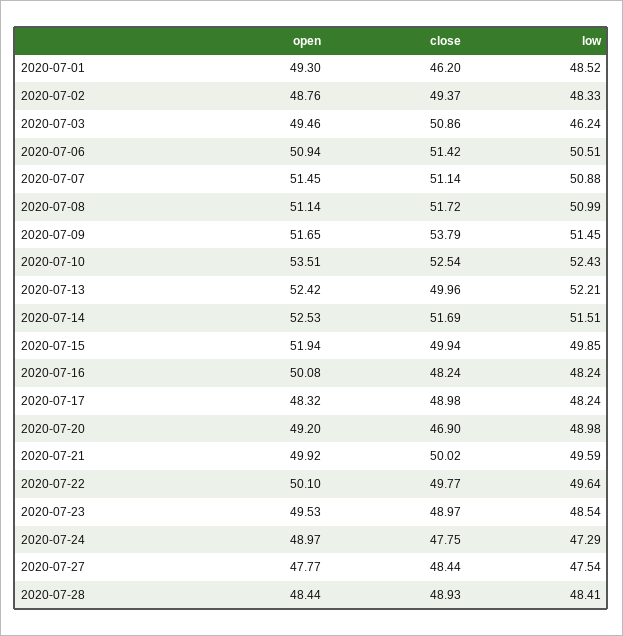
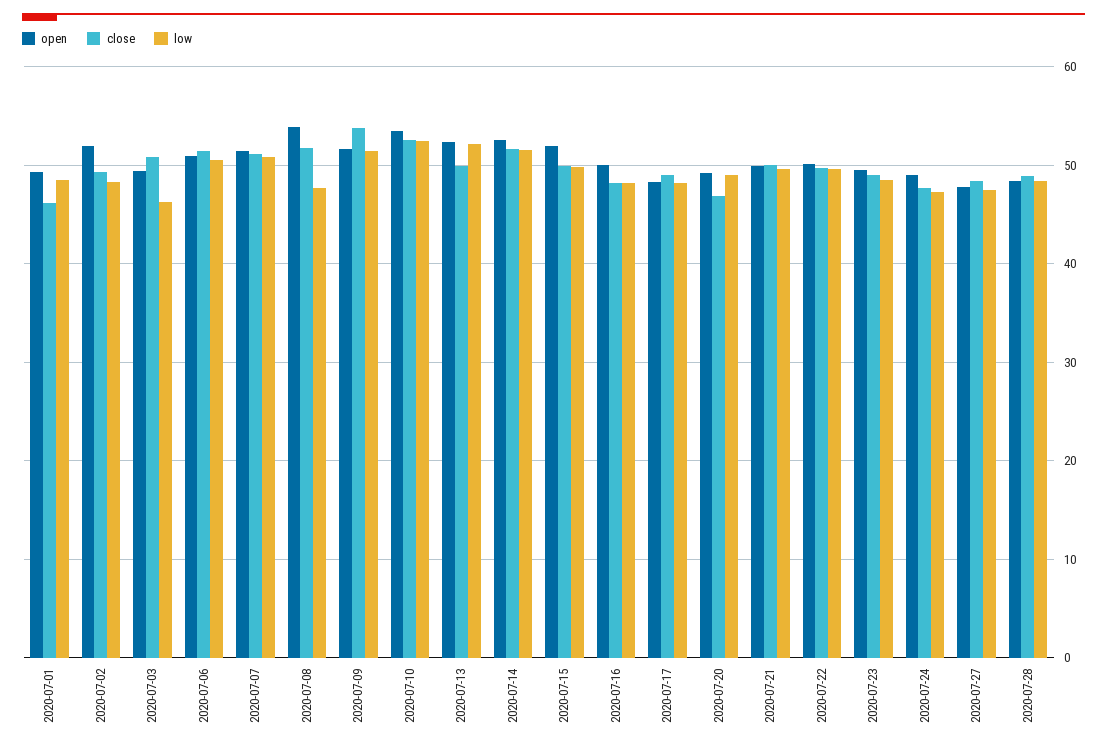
  {
    "open": {
      "2020-07-01": 49.3,
-     "2020-07-02": 48.76,
+     "2020-07-02": 52,
      "2020-07-03": 49.46,
      "2020-07-06": 50.94,
      "2020-07-07": 51.45,
-     "2020-07-08": 51.14,
+     "2020-07-08": 54,
      "2020-07-09": 51.65,
      "2020-07-10": 53.51,
      "2020-07-13": 52.42,
      "2020-07-14": 52.53,
      "2020-07-15": 51.94,
      "2020-07-16": 50.08,
      "2020-07-17": 48.32,
      "2020-07-20": 49.2,
      "2020-07-21": 49.92,
      "2020-07-22": 50.1,
      "2020-07-23": 49.53,
      "2020-07-24": 48.97,
      "2020-07-27": 47.77,
      "2020-07-28": 48.44
    },
    "close": {
      "2020-07-01": 46.2,
      "2020-07-02": 49.37,
      "2020-07-03": 50.86,
      "2020-07-06": 51.42,
      "2020-07-07": 51.14,
      "2020-07-08": 51.72,
      "2020-07-09": 53.79,
      "2020-07-10": 52.54,
      "2020-07-13": 49.96,
      "2020-07-14": 51.69,
      "2020-07-15": 49.94,
      "2020-07-16": 48.24,
      "2020-07-17": 48.98,
      "2020-07-20": 46.9,
      "2020-07-21": 50.02,
      "2020-07-22": 49.77,
      "2020-07-23": 48.97,
      "2020-07-24": 47.75,
      "2020-07-27": 48.44,
      "2020-07-28": 48.93
    },
    "low": {
      "2020-07-01": 48.52,
      "2020-07-02": 48.33,
      "2020-07-03": 46.24,
      "2020-07-06": 50.51,
      "2020-07-07": 50.88,
-     "2020-07-08": 50.99,
+     "2020-07-08": 48,
      "2020-07-09": 51.45,
      "2020-07-10": 52.43,
      "2020-07-13": 52.21,
      "2020-07-14": 51.51,
      "2020-07-15": 49.85,
      "2020-07-16": 48.24,
      "2020-07-17": 48.24,
      "2020-07-20": 48.98,
      "2020-07-21": 49.59,
      "2020-07-22": 49.64,
      "2020-07-23": 48.54,
      "2020-07-24": 47.29,
      "2020-07-27": 47.54,
      "2020-07-28": 48.41
    }
  }

